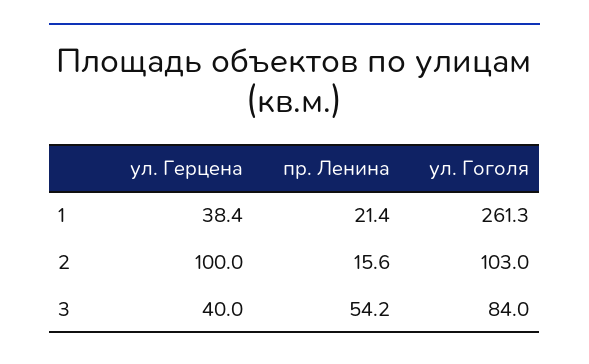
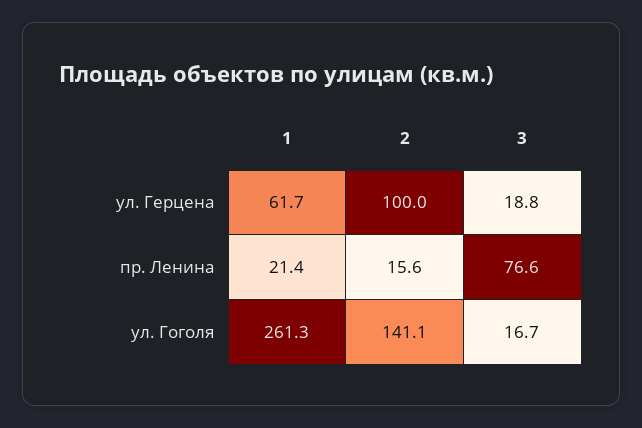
  {
    "ул. Герцена": {
-     "1": 38.4,
+     "1": 61.7,
      "2": 100,
-     "3": 40
+     "3": 18.8
    },
    "пр. Ленина": {
      "1": 21.4,
      "2": 15.6,
-     "3": 54.2
+     "3": 76.6
    },
    "ул. Гоголя": {
      "1": 261.3,
-     "2": 103,
+     "2": 141.1,
-     "3": 84
+     "3": 16.7
    }
  }

